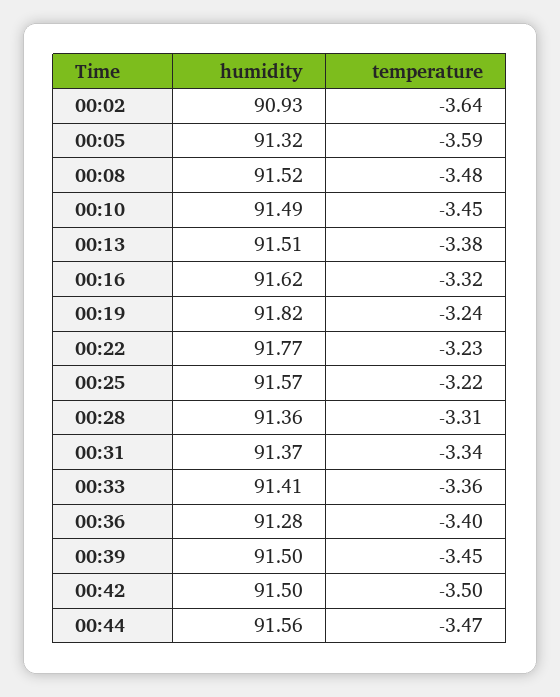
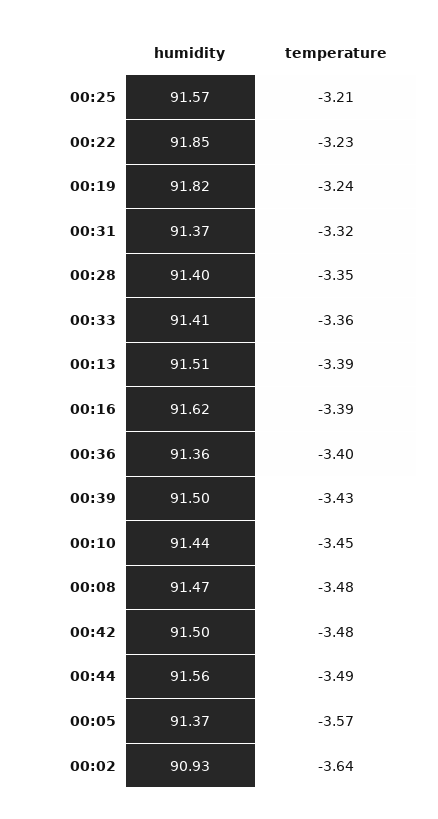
  {
    "humidity": {
      "00:02": 90.93,
-     "00:05": 91.32,
+     "00:05": 91.37,
-     "00:08": 91.52,
+     "00:08": 91.47,
-     "00:10": 91.49,
+     "00:10": 91.44,
      "00:13": 91.51,
      "00:16": 91.62,
      "00:19": 91.82,
-     "00:22": 91.77,
+     "00:22": 91.85,
      "00:25": 91.57,
-     "00:28": 91.36,
+     "00:28": 91.4,
      "00:31": 91.37,
      "00:33": 91.41,
-     "00:36": 91.28,
+     "00:36": 91.36,
      "00:39": 91.5,
      "00:42": 91.5,
      "00:44": 91.56
    },
    "temperature": {
      "00:02": -3.64,
-     "00:05": -3.59,
+     "00:05": -3.57,
      "00:08": -3.48,
      "00:10": -3.45,
-     "00:13": -3.38,
+     "00:13": -3.39,
-     "00:16": -3.32,
+     "00:16": -3.39,
      "00:19": -3.24,
      "00:22": -3.23,
-     "00:25": -3.22,
+     "00:25": -3.21,
-     "00:28": -3.31,
+     "00:28": -3.35,
-     "00:31": -3.34,
+     "00:31": -3.32,
      "00:33": -3.36,
      "00:36": -3.4,
-     "00:39": -3.45,
+     "00:39": -3.43,
-     "00:42": -3.5,
+     "00:42": -3.48,
-     "00:44": -3.47
+     "00:44": -3.49
    }
  }

